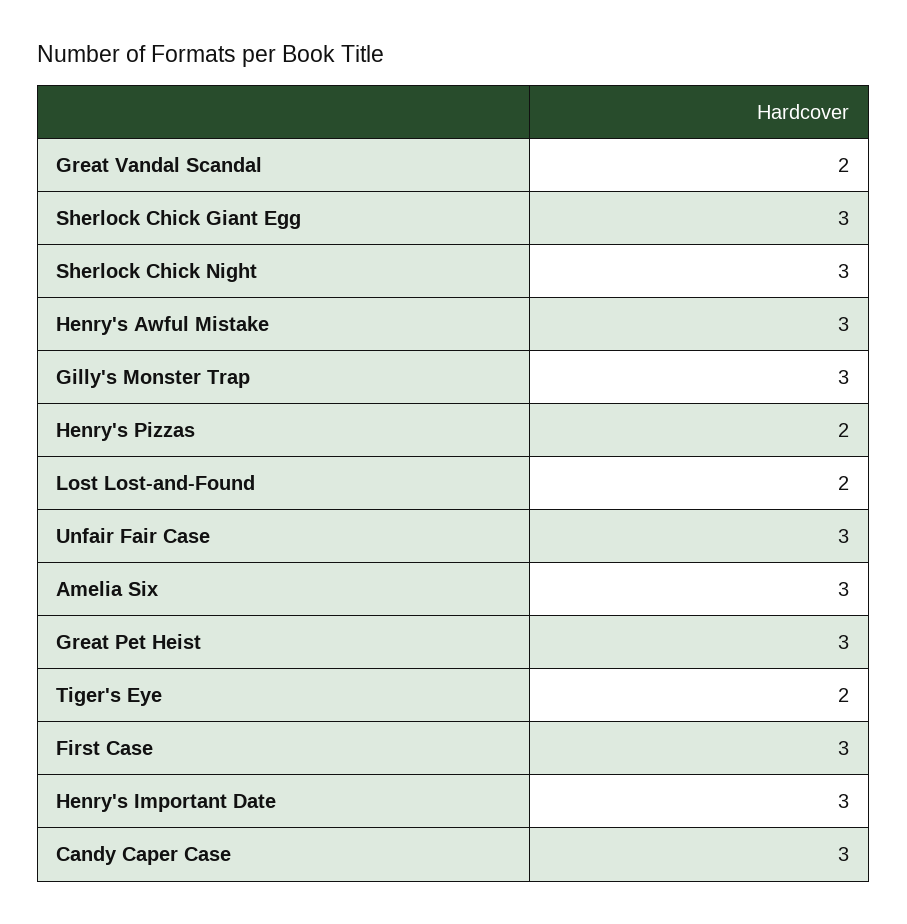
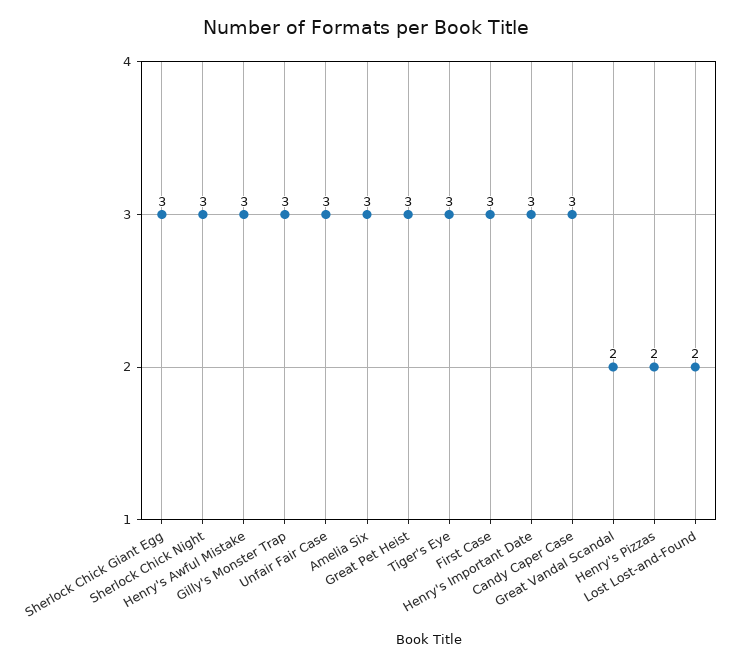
  {
    "Great Vandal Scandal": 2,
    "Sherlock Chick Giant Egg": 3,
    "Sherlock Chick Night": 3,
    "Henry's Awful Mistake": 3,
    "Gilly's Monster Trap": 3,
    "Henry's Pizzas": 2,
    "Lost Lost-and-Found": 2,
    "Unfair Fair Case": 3,
    "Amelia Six": 3,
    "Great Pet Heist": 3,
-   "Tiger's Eye": 2,
+   "Tiger's Eye": 3,
    "First Case": 3,
    "Henry's Important Date": 3,
    "Candy Caper Case": 3
  }

